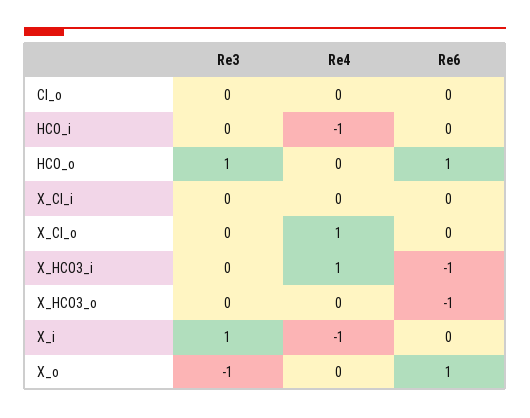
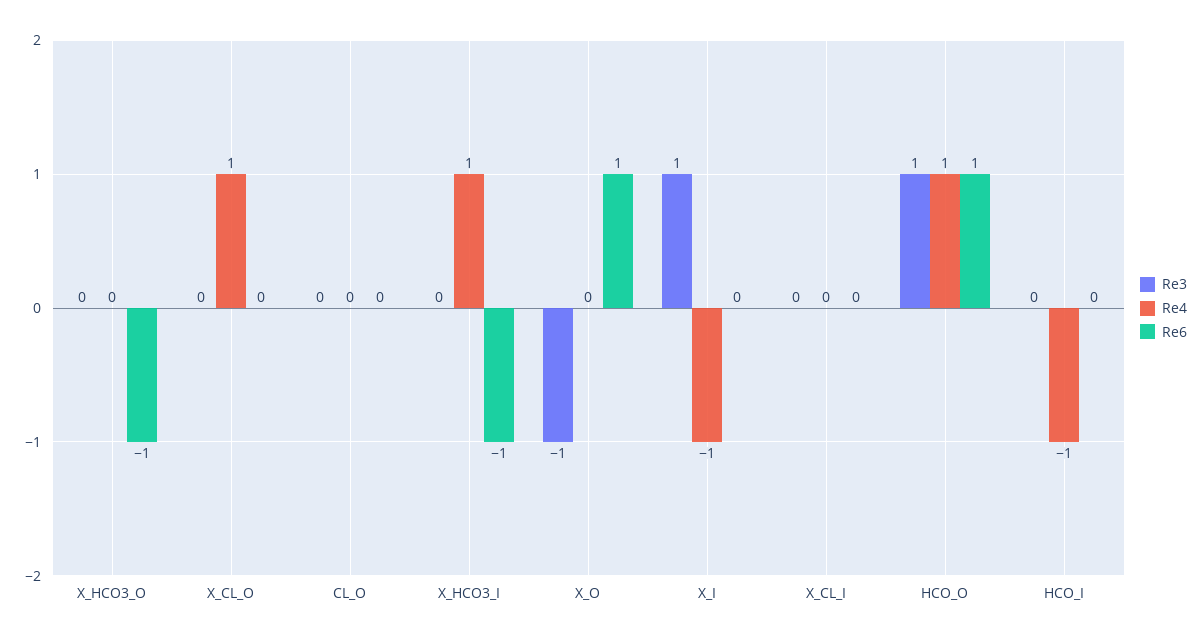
  {
    "Re3": {
      "Cl_o": 0,
      "HCO_i": 0,
      "HCO_o": 1,
      "X_Cl_i": 0,
      "X_Cl_o": 0,
      "X_HCO3_i": 0,
      "X_HCO3_o": 0,
      "X_i": 1,
      "X_o": -1
    },
    "Re4": {
      "Cl_o": 0,
      "HCO_i": -1,
-     "HCO_o": 0,
+     "HCO_o": 1,
      "X_Cl_i": 0,
      "X_Cl_o": 1,
      "X_HCO3_i": 1,
      "X_HCO3_o": 0,
      "X_i": -1,
      "X_o": 0
    },
    "Re6": {
      "Cl_o": 0,
      "HCO_i": 0,
      "HCO_o": 1,
      "X_Cl_i": 0,
      "X_Cl_o": 0,
      "X_HCO3_i": -1,
      "X_HCO3_o": -1,
      "X_i": 0,
      "X_o": 1
    }
  }

